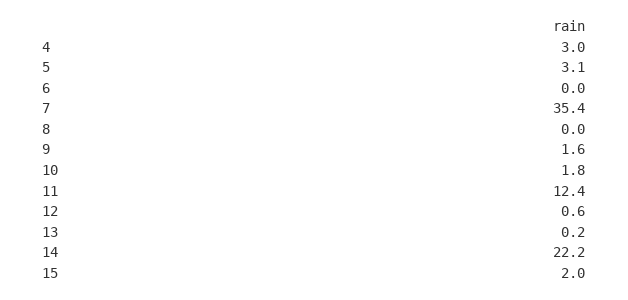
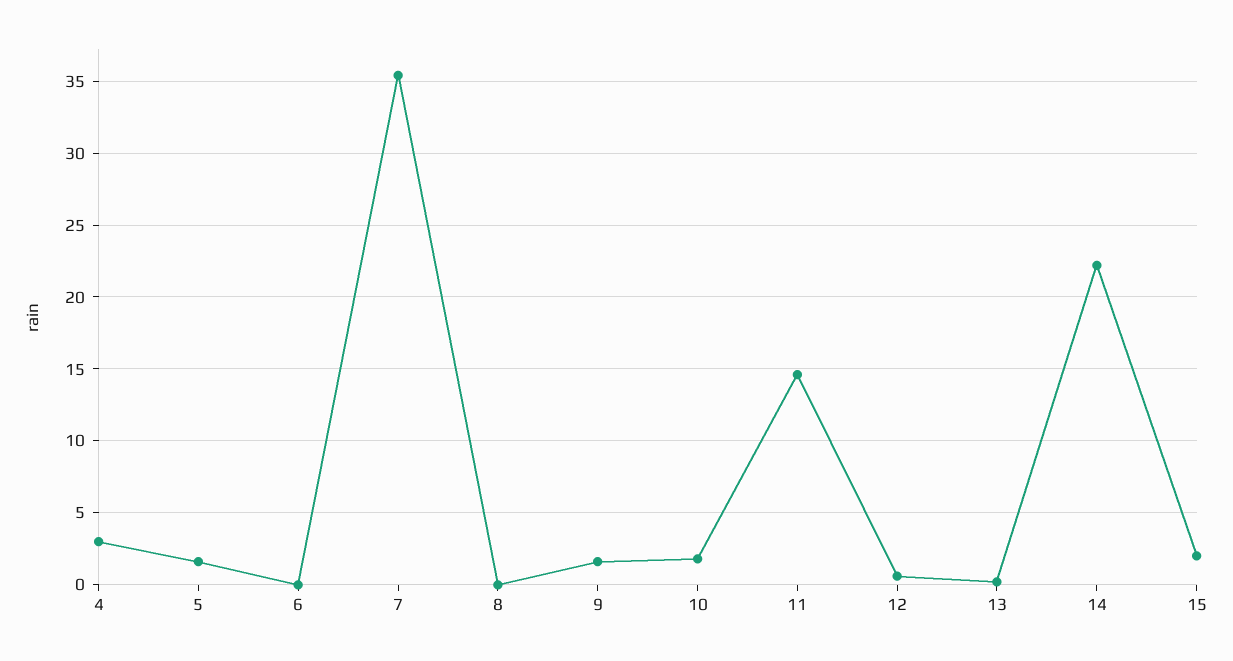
  {
    "4": 3,
-   "5": 3.1,
+   "5": 1.5,
    "6": 0,
    "7": 35.4,
    "8": 0,
    "9": 1.6,
    "10": 1.8,
-   "11": 12.4,
+   "11": 14.5,
    "12": 0.6,
    "13": 0.2,
    "14": 22.2,
    "15": 2
  }

